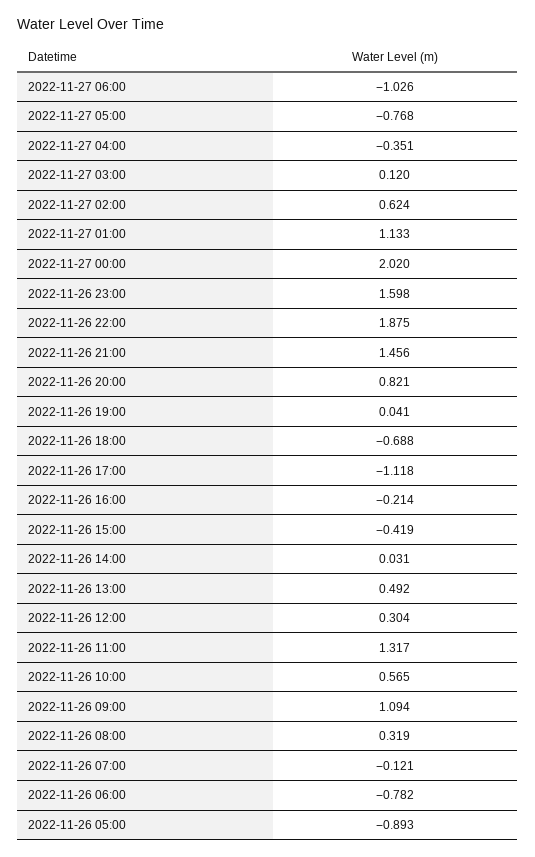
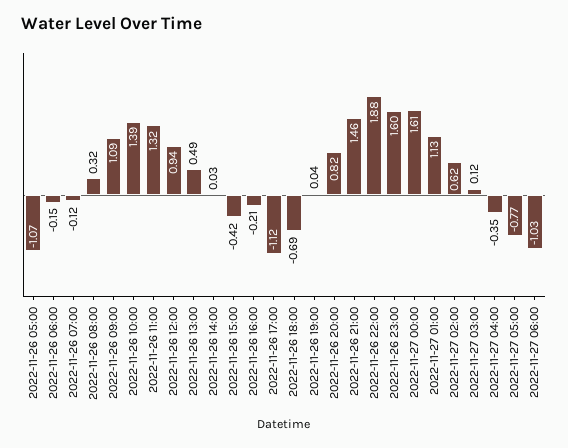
  {
    "2022-11-27 06:00": -1.026,
    "2022-11-27 05:00": -0.768,
    "2022-11-27 04:00": -0.351,
    "2022-11-27 03:00": 0.12,
    "2022-11-27 02:00": 0.624,
    "2022-11-27 01:00": 1.133,
-   "2022-11-27 00:00": 2.02,
+   "2022-11-27 00:00": 1.61,
    "2022-11-26 23:00": 1.598,
    "2022-11-26 22:00": 1.875,
    "2022-11-26 21:00": 1.456,
    "2022-11-26 20:00": 0.821,
    "2022-11-26 19:00": 0.041,
    "2022-11-26 18:00": -0.688,
    "2022-11-26 17:00": -1.118,
    "2022-11-26 16:00": -0.214,
    "2022-11-26 15:00": -0.419,
    "2022-11-26 14:00": 0.031,
    "2022-11-26 13:00": 0.492,
-   "2022-11-26 12:00": 0.304,
+   "2022-11-26 12:00": 0.94,
    "2022-11-26 11:00": 1.317,
-   "2022-11-26 10:00": 0.565,
+   "2022-11-26 10:00": 1.39,
    "2022-11-26 09:00": 1.094,
    "2022-11-26 08:00": 0.319,
    "2022-11-26 07:00": -0.121,
-   "2022-11-26 06:00": -0.782,
+   "2022-11-26 06:00": -0.15,
-   "2022-11-26 05:00": -0.893
+   "2022-11-26 05:00": -1.07
  }

